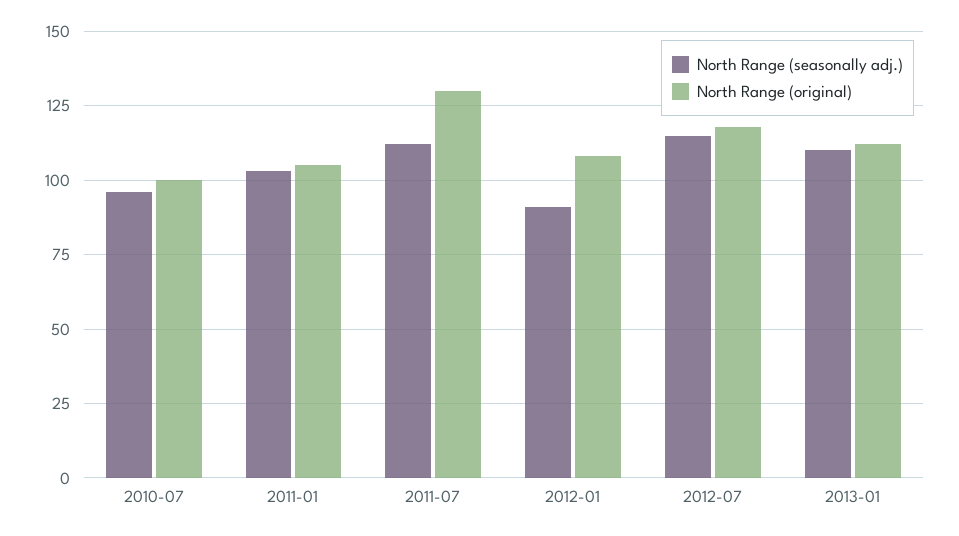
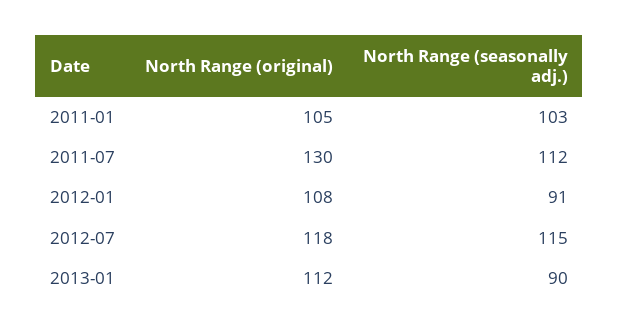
  {
    "North Range (seasonally adj.)": {
-     "2010-07": 95,
      "2011-01": 103,
      "2011-07": 112,
      "2012-01": 91,
      "2012-07": 115,
-     "2013-01": 110
+     "2013-01": 90
    },
    "North Range (original)": {
-     "2010-07": 100,
      "2011-01": 105,
      "2011-07": 130,
      "2012-01": 108,
      "2012-07": 118,
      "2013-01": 112
    }
  }

